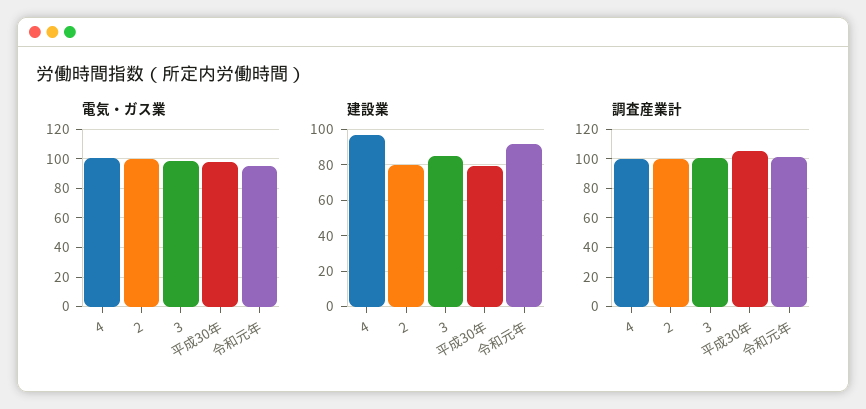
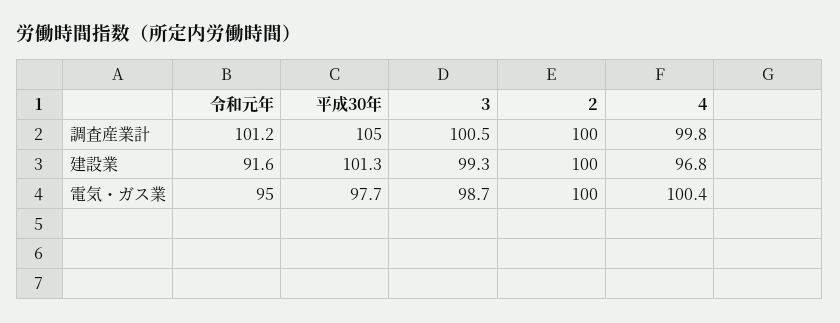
  {
    "電気・ガス業": {
      "4": 100.4,
      "2": 100,
      "3": 98.7,
      "平成30年": 97.7,
      "令和元年": 95
    },
    "建設業": {
      "4": 96.8,
-     "2": 80,
+     "2": 100,
-     "3": 85,
+     "3": 99.3,
-     "平成30年": 80,
+     "平成30年": 101.3,
      "令和元年": 91.6
    },
    "調査産業計": {
      "4": 99.8,
      "2": 100,
      "3": 100.5,
      "平成30年": 105,
      "令和元年": 101.2
    }
  }

